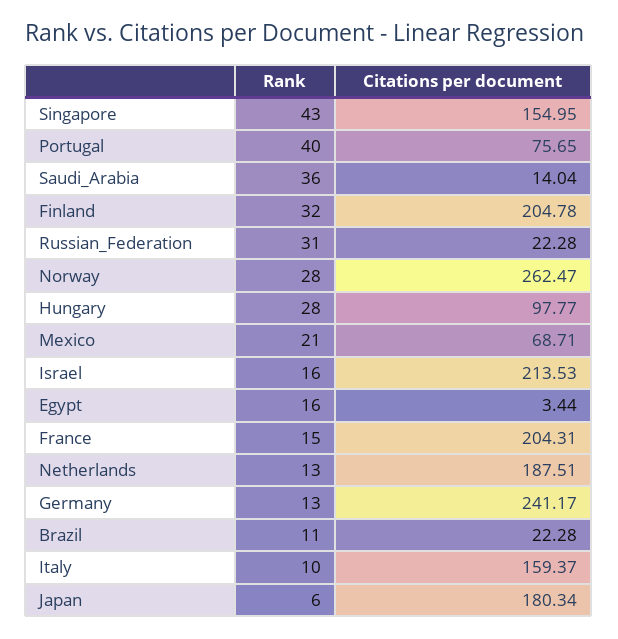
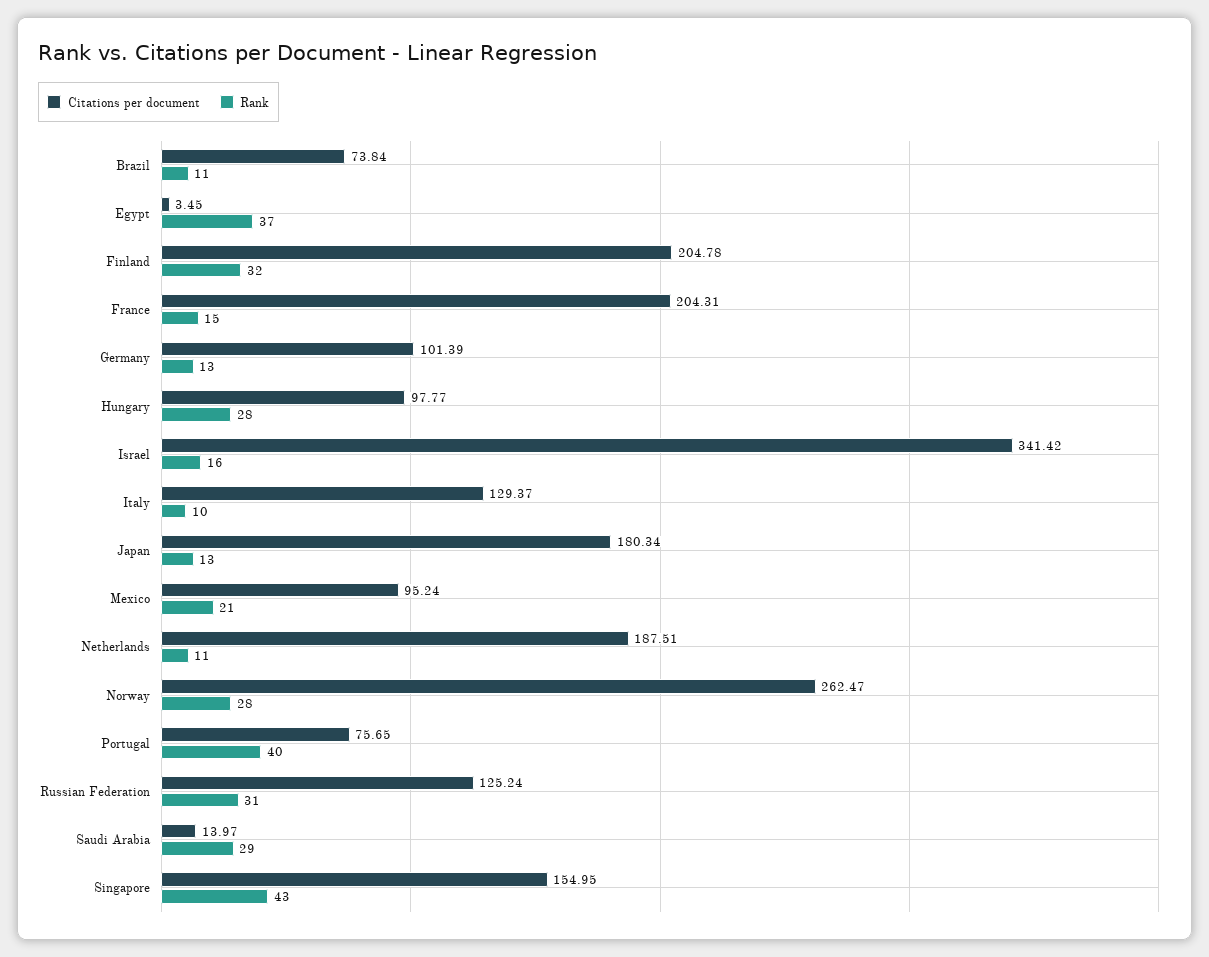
  {
    "Rank": {
      "Singapore": 43,
      "Portugal": 40,
-     "Saudi_Arabia": 36,
+     "Saudi_Arabia": 29,
      "Finland": 32,
      "Russian_Federation": 31,
      "Norway": 28,
      "Hungary": 28,
      "Mexico": 21,
      "Israel": 16,
-     "Egypt": 16,
+     "Egypt": 37,
      "France": 15,
-     "Netherlands": 13,
+     "Netherlands": 11,
      "Germany": 13,
      "Brazil": 11,
      "Italy": 10,
-     "Japan": 6
+     "Japan": 13
    },
    "Citations per document": {
      "Singapore": 154.95,
      "Portugal": 75.65,
-     "Saudi_Arabia": 14.04,
+     "Saudi_Arabia": 13.97,
      "Finland": 204.78,
-     "Russian_Federation": 22.28,
+     "Russian_Federation": 125.24,
      "Norway": 262.47,
      "Hungary": 97.77,
-     "Mexico": 68.71,
+     "Mexico": 95.24,
-     "Israel": 213.53,
+     "Israel": 341.42,
-     "Egypt": 3.44,
+     "Egypt": 3.45,
      "France": 204.31,
      "Netherlands": 187.51,
-     "Germany": 241.17,
+     "Germany": 101.39,
-     "Brazil": 22.28,
+     "Brazil": 73.84,
-     "Italy": 159.37,
+     "Italy": 129.37,
      "Japan": 180.34
    }
  }

